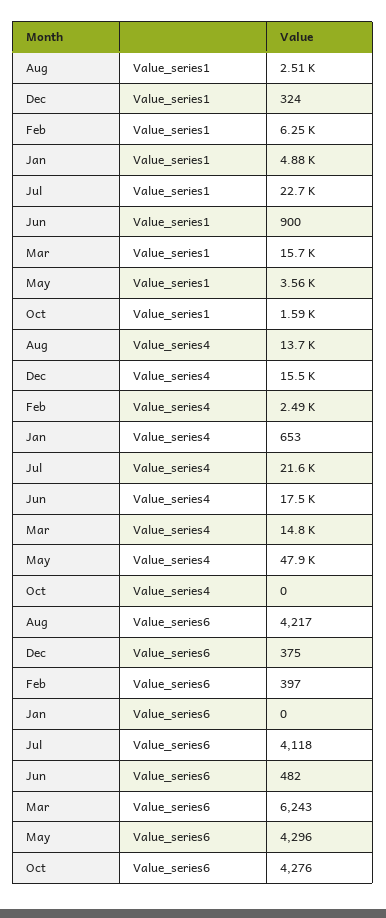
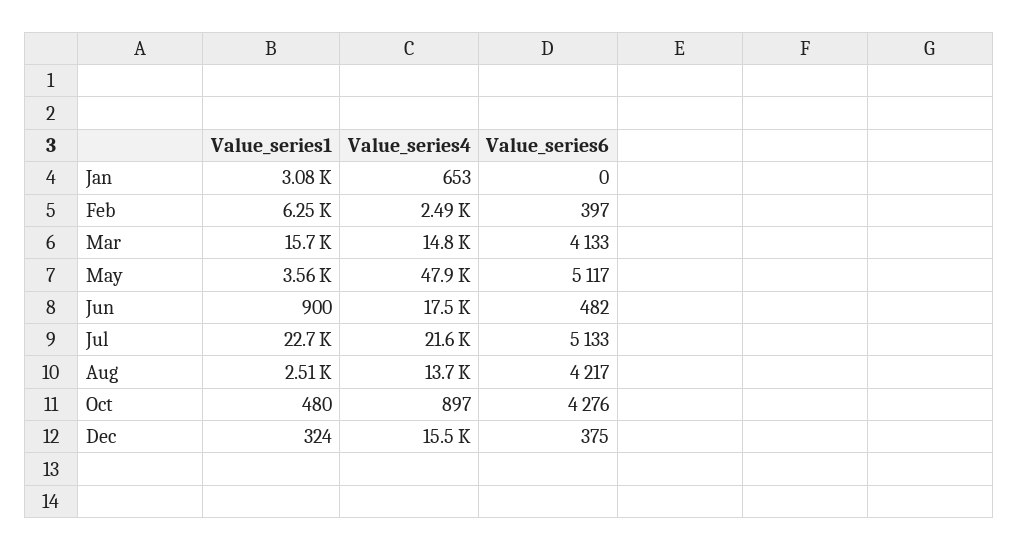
  {
    "Aug": {
      "Value_series1": 2510,
      "Value_series4": 13700,
      "Value_series6": 4217
    },
    "Dec": {
      "Value_series1": 324,
      "Value_series4": 15500,
      "Value_series6": 375
    },
    "Feb": {
      "Value_series1": 6250,
      "Value_series4": 2490,
      "Value_series6": 397
    },
    "Jan": {
-     "Value_series1": 4880,
+     "Value_series1": 3080,
      "Value_series4": 653,
      "Value_series6": 0
    },
    "Jul": {
      "Value_series1": 22700,
      "Value_series4": 21600,
-     "Value_series6": 4118
+     "Value_series6": 5133
    },
    "Jun": {
      "Value_series1": 900,
      "Value_series4": 17500,
      "Value_series6": 482
    },
    "Mar": {
      "Value_series1": 15700,
      "Value_series4": 14800,
-     "Value_series6": 6243
+     "Value_series6": 4133
    },
    "May": {
      "Value_series1": 3560,
      "Value_series4": 47900,
-     "Value_series6": 4296
+     "Value_series6": 5117
    },
    "Oct": {
-     "Value_series1": 1590,
+     "Value_series1": 480,
-     "Value_series4": 0,
+     "Value_series4": 897,
      "Value_series6": 4276
    }
  }

